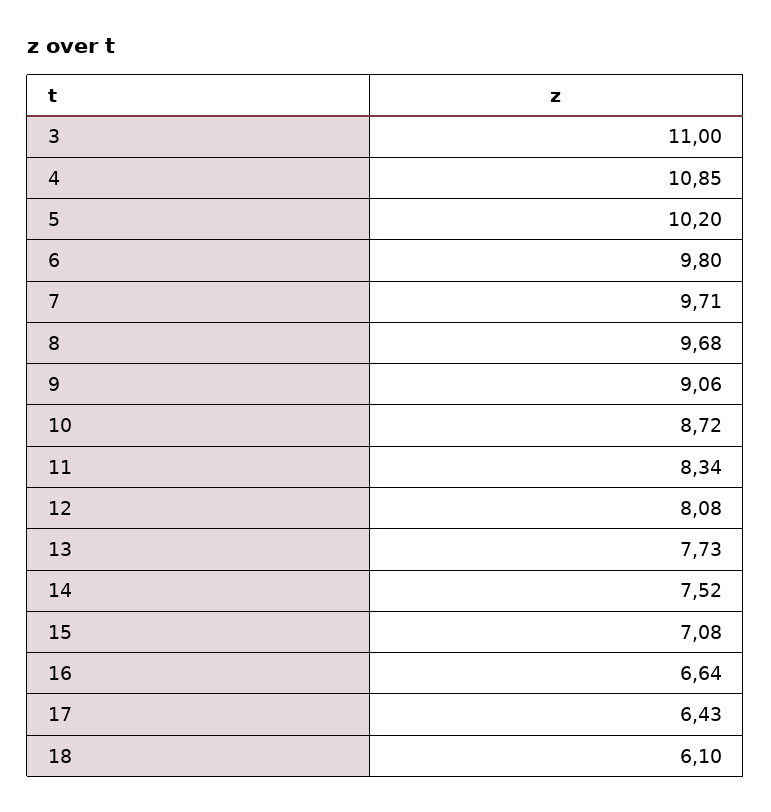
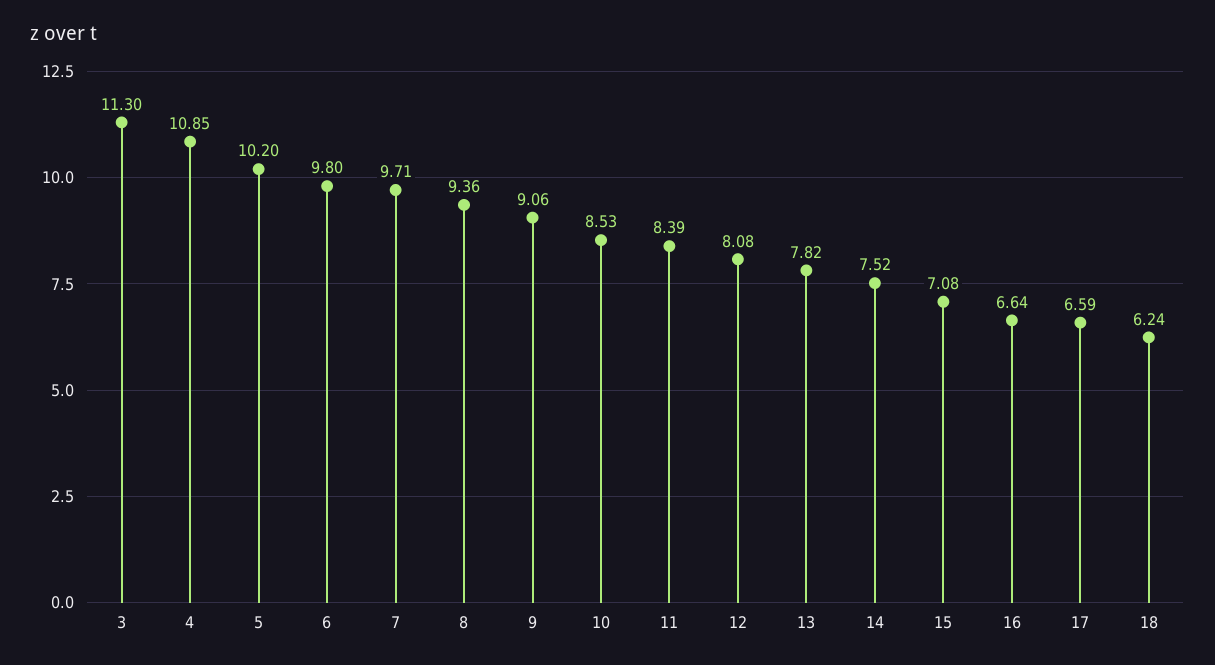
  {
-   "3": 11,
+   "3": 11.3,
    "4": 10.85,
    "5": 10.2,
    "6": 9.8,
    "7": 9.71,
-   "8": 9.68,
+   "8": 9.36,
    "9": 9.06,
-   "10": 8.72,
+   "10": 8.53,
-   "11": 8.34,
+   "11": 8.39,
    "12": 8.08,
-   "13": 7.73,
+   "13": 7.82,
    "14": 7.52,
    "15": 7.08,
    "16": 6.64,
-   "17": 6.43,
+   "17": 6.59,
-   "18": 6.1
+   "18": 6.24
  }

